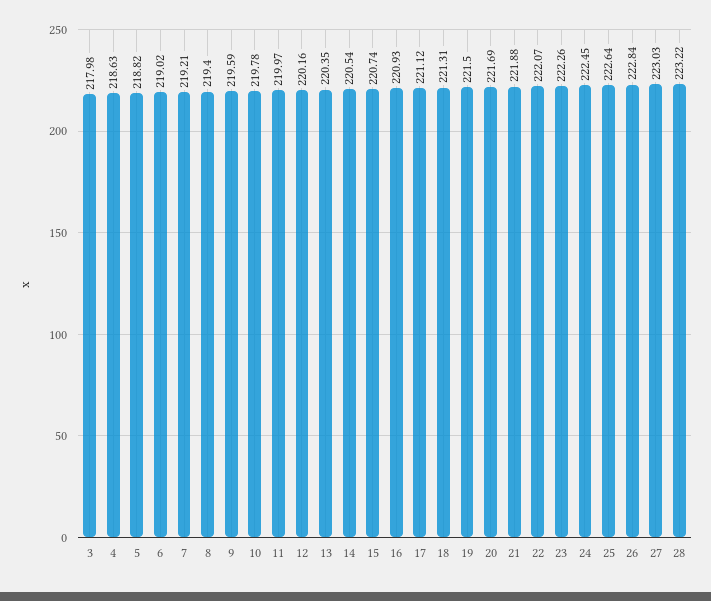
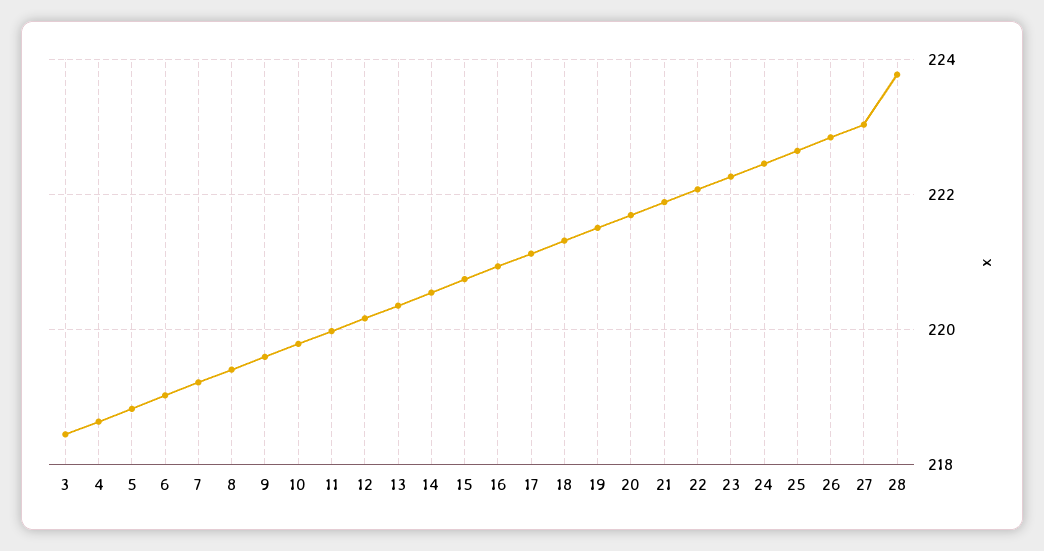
  {
-   "3": 217.98,
+   "3": 218.4,
    "4": 218.63,
    "5": 218.82,
    "6": 219.02,
    "7": 219.21,
    "8": 219.4,
    "9": 219.59,
    "10": 219.78,
    "11": 219.97,
    "12": 220.16,
    "13": 220.35,
    "14": 220.54,
    "15": 220.74,
    "16": 220.93,
    "17": 221.12,
    "18": 221.31,
    "19": 221.5,
    "20": 221.69,
    "21": 221.88,
    "22": 222.07,
    "23": 222.26,
    "24": 222.45,
    "25": 222.64,
    "26": 222.84,
    "27": 223.03,
-   "28": 223.22
+   "28": 223.8
  }

